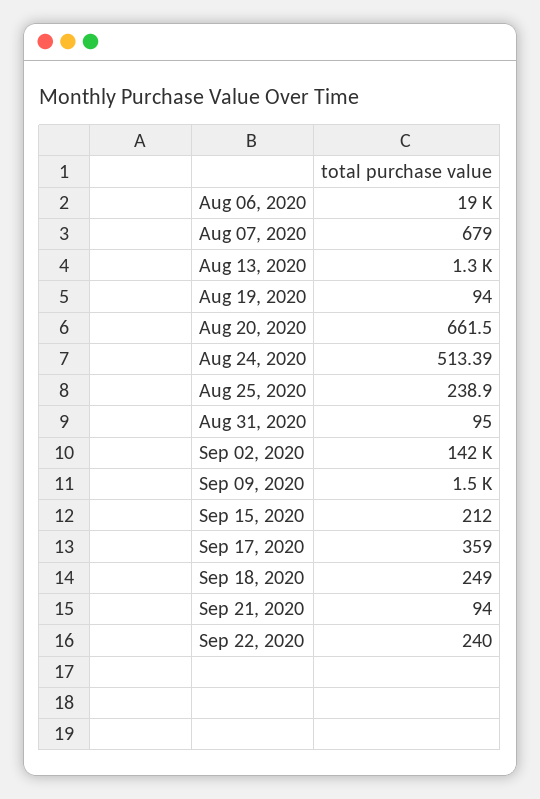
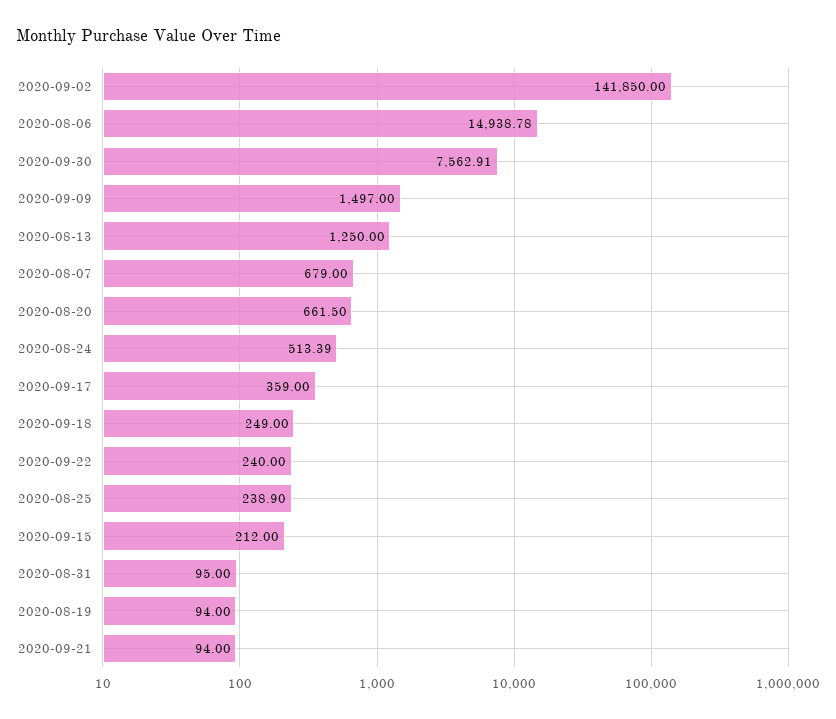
  {
-   "Aug 06, 2020": 19000,
+   "Aug 06, 2020": 14938.78,
    "Aug 07, 2020": 679,
    "Aug 13, 2020": 1250,
    "Aug 19, 2020": 94,
    "Aug 20, 2020": 661.5,
    "Aug 24, 2020": 513.39,
    "Aug 25, 2020": 238.9,
    "Aug 31, 2020": 95,
    "Sep 02, 2020": 141850,
    "Sep 09, 2020": 1497,
    "Sep 15, 2020": 212,
    "Sep 17, 2020": 359,
    "Sep 18, 2020": 249,
    "Sep 21, 2020": 94,
-   "Sep 22, 2020": 240
+   "Sep 22, 2020": 240,
+   "2020-09-30": 7562.91
  }

